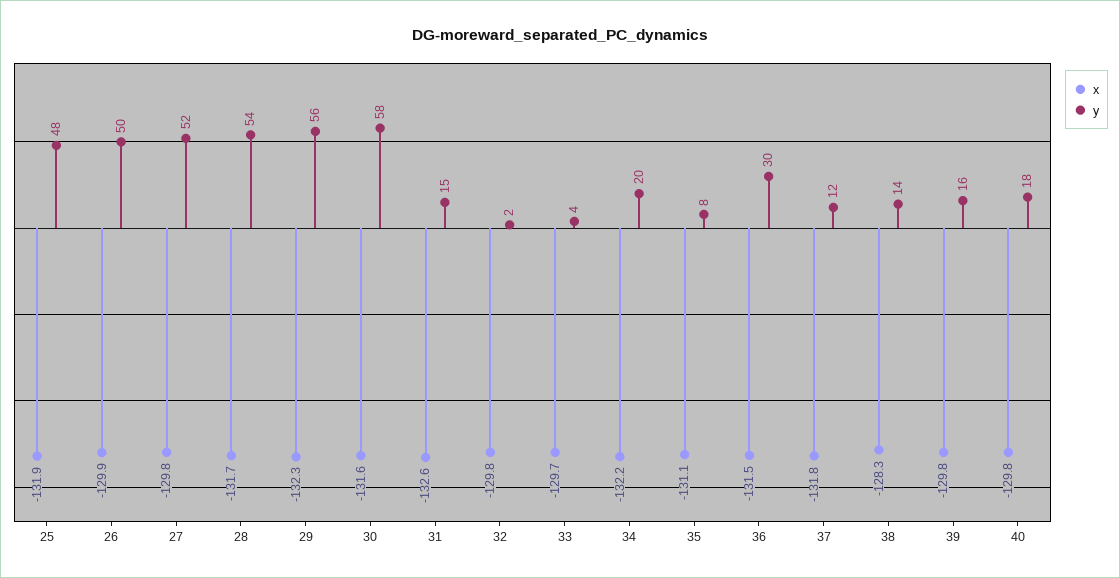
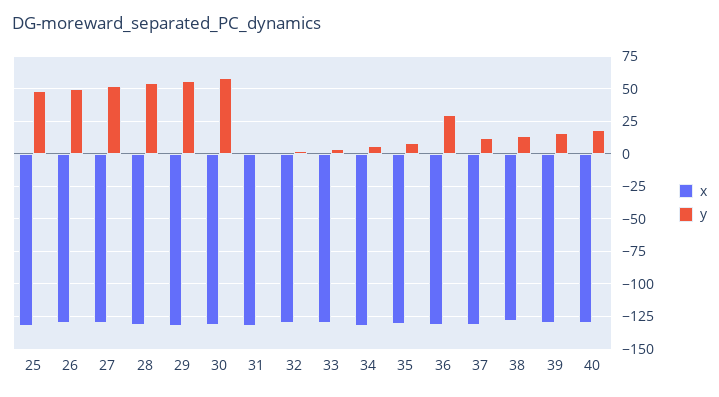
  {
    "x": {
      "25": -131.9,
      "26": -129.9,
      "27": -129.8,
      "28": -131.7,
      "29": -132.3,
      "30": -131.6,
      "31": -132.6,
      "32": -129.8,
      "33": -129.7,
      "34": -132.2,
      "35": -131.1,
      "36": -131.5,
      "37": -131.8,
      "38": -128.3,
      "39": -129.8,
      "40": -129.8
    },
    "y": {
      "25": 48,
      "26": 50,
      "27": 52,
      "28": 54,
      "29": 56,
      "30": 58,
-     "31": 15,
+     "31": 0,
      "32": 2,
      "33": 4,
-     "34": 20,
+     "34": 5,
      "35": 8,
      "36": 30,
      "37": 12,
      "38": 14,
      "39": 16,
      "40": 18
    }
  }

